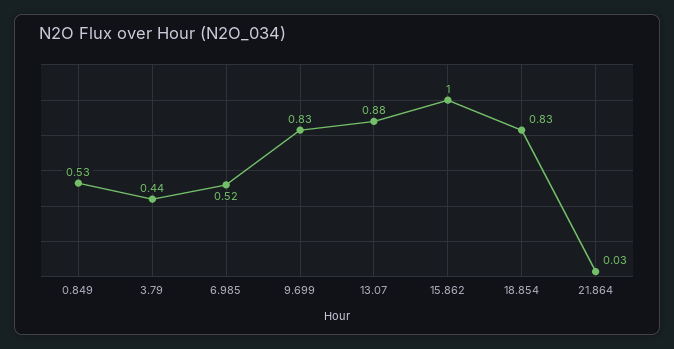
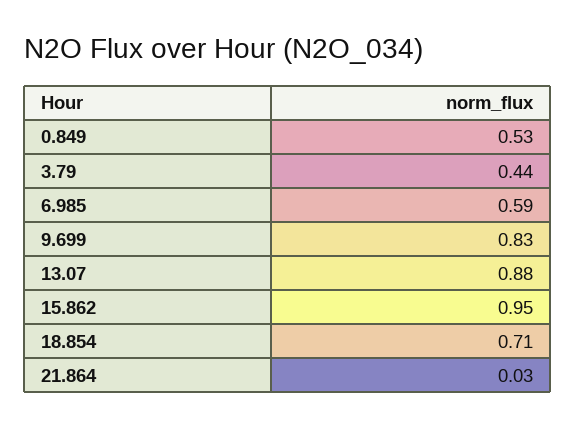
  {
    "0.849": 0.53,
    "3.79": 0.44,
-   "6.985": 0.52,
+   "6.985": 0.59,
    "9.699": 0.83,
    "13.07": 0.88,
-   "15.862": 1,
+   "15.862": 0.95,
-   "18.854": 0.83,
+   "18.854": 0.71,
    "21.864": 0.03
  }

